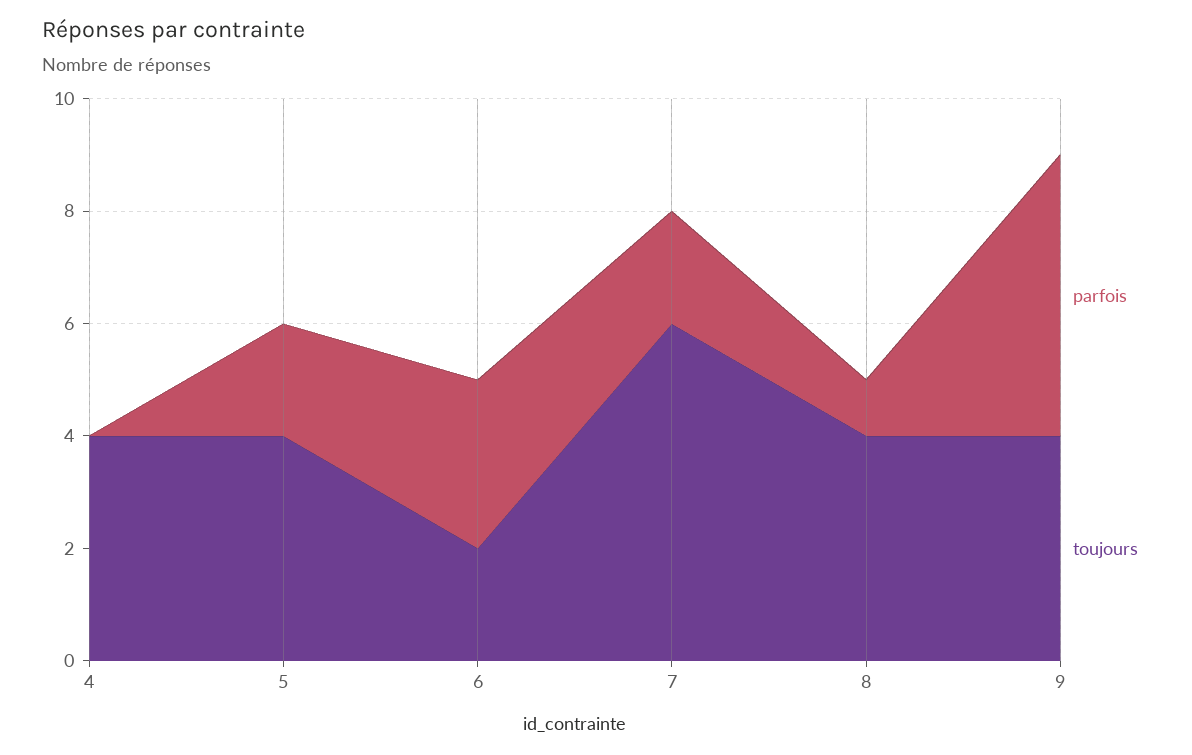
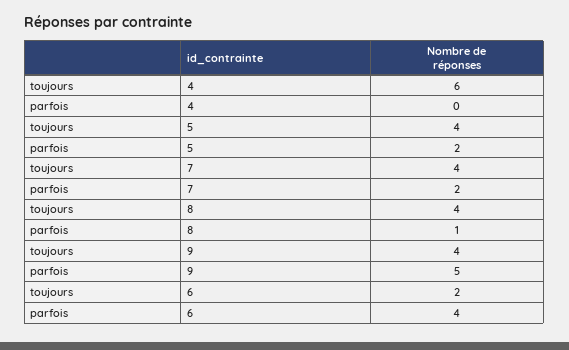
  {
    "parfois": {
      "4": 0,
      "5": 2,
-     "6": 3,
+     "6": 4,
      "7": 2,
      "8": 1,
      "9": 5
    },
    "toujours": {
-     "4": 4,
+     "4": 6,
      "5": 4,
      "6": 2,
-     "7": 6,
+     "7": 4,
      "8": 4,
      "9": 4
    }
  }

